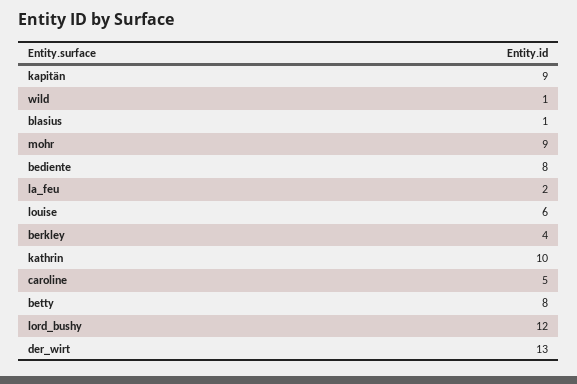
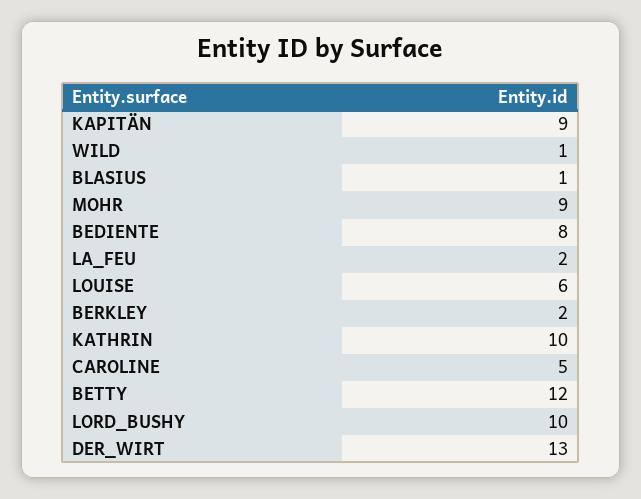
  {
    "kapitän": 9,
    "wild": 1,
    "blasius": 1,
    "mohr": 9,
    "bediente": 8,
    "la_feu": 2,
    "louise": 6,
-   "berkley": 4,
+   "berkley": 2,
    "kathrin": 10,
    "caroline": 5,
-   "betty": 8,
+   "betty": 12,
-   "lord_bushy": 12,
+   "lord_bushy": 10,
    "der_wirt": 13
  }

